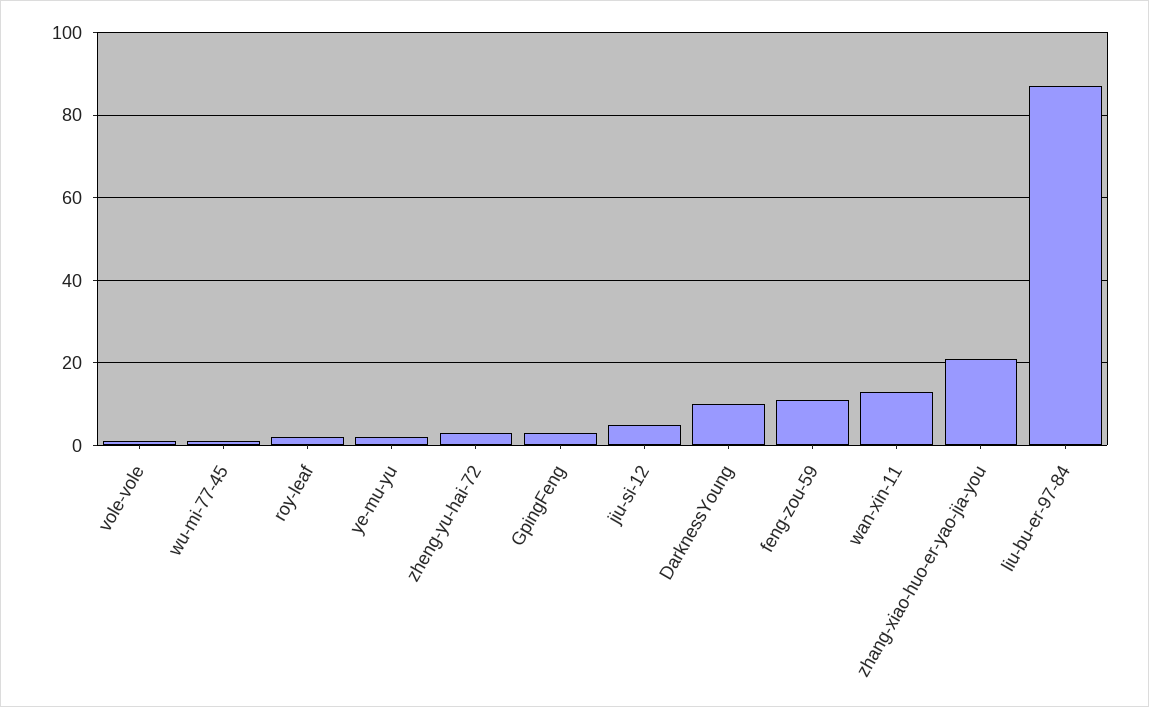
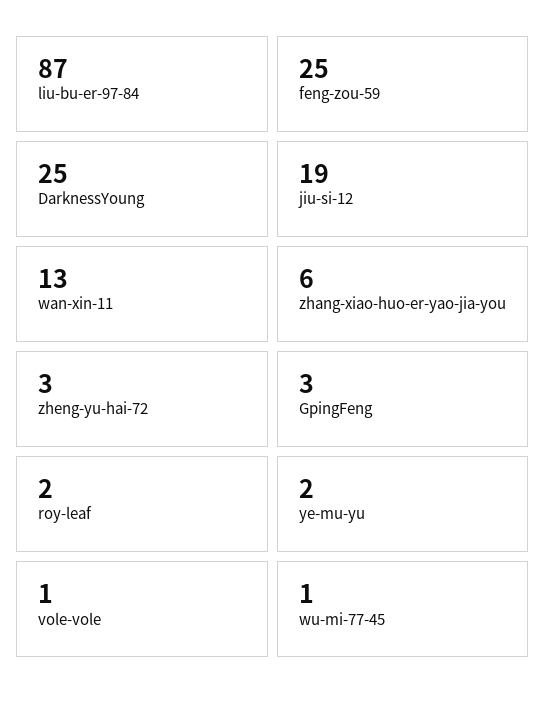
  {
    "vole-vole": 1,
    "wu-mi-77-45": 1,
    "roy-leaf": 2,
    "ye-mu-yu": 2,
    "zheng-yu-hai-72": 3,
    "GpingFeng": 3,
-   "jiu-si-12": 5,
+   "jiu-si-12": 19,
-   "DarknessYoung": 10,
+   "DarknessYoung": 25,
-   "feng-zou-59": 10,
+   "feng-zou-59": 25,
    "wan-xin-11": 13,
-   "zhang-xiao-huo-er-yao-jia-you": 20,
+   "zhang-xiao-huo-er-yao-jia-you": 6,
    "liu-bu-er-97-84": 87
  }

